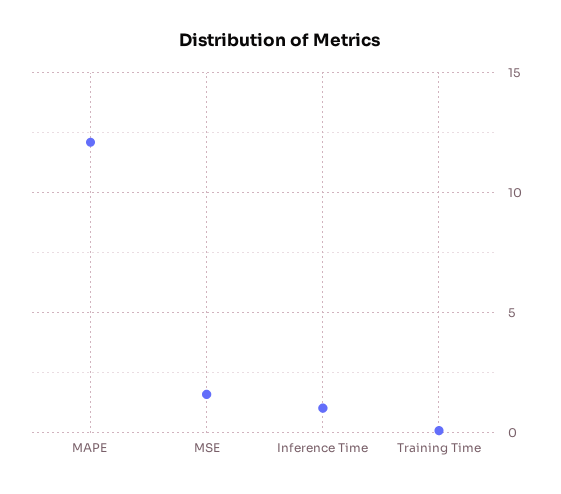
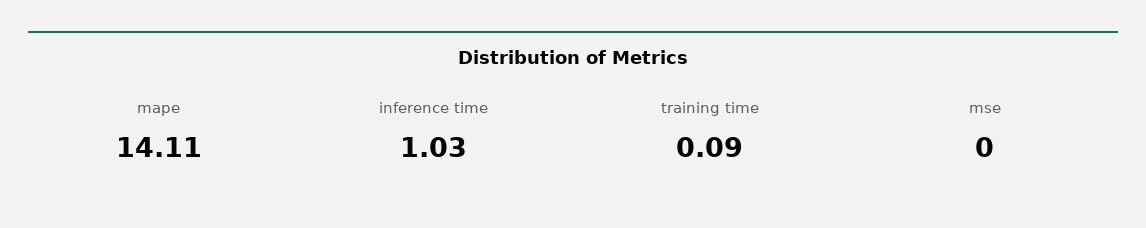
  {
-   "MAPE": 12,
+   "MAPE": 14.11,
-   "MSE": 1.5,
+   "MSE": 0,
    "Inference Time": 1.03,
    "Training Time": 0.09
  }

